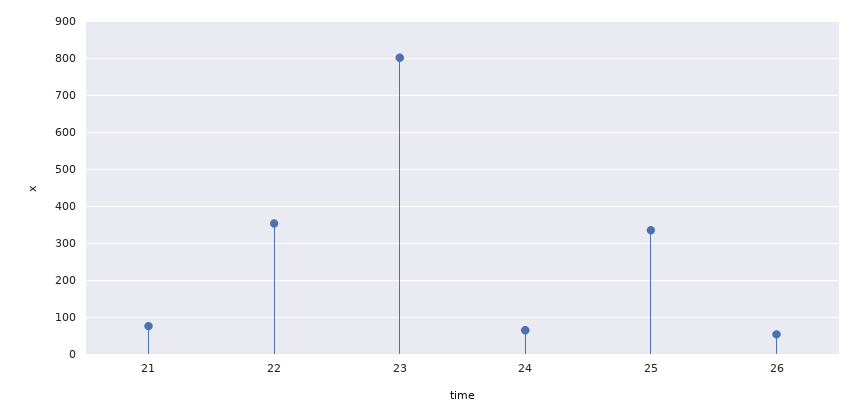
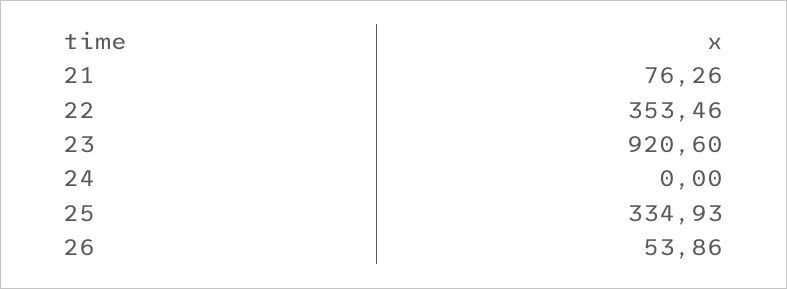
  {
    "21": 76.26,
    "22": 353.46,
-   "23": 800,
+   "23": 920.6,
-   "24": 60,
+   "24": 0,
    "25": 334.93,
    "26": 53.86
  }

